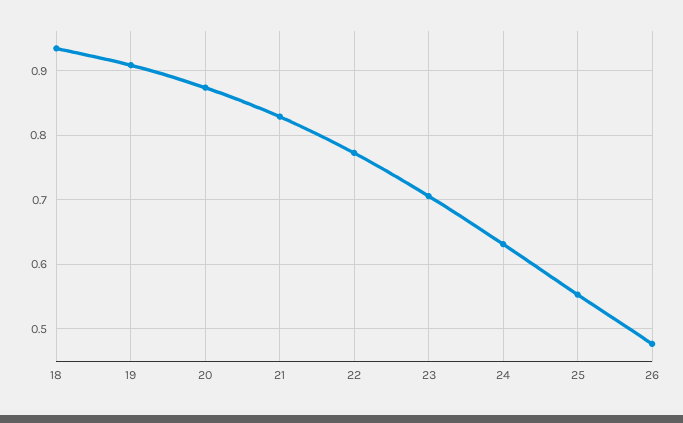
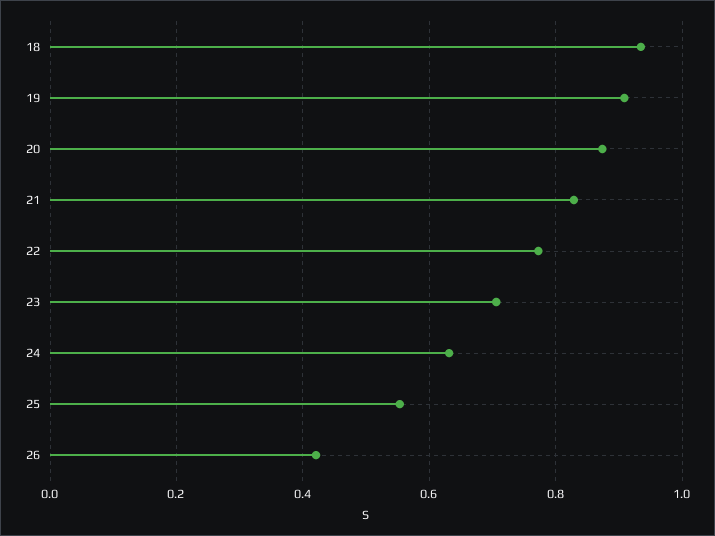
  {
    "18": 0.93,
    "19": 0.91,
    "20": 0.87,
    "21": 0.83,
    "22": 0.77,
    "23": 0.71,
    "24": 0.63,
    "25": 0.55,
-   "26": 0.48
+   "26": 0.42
  }

